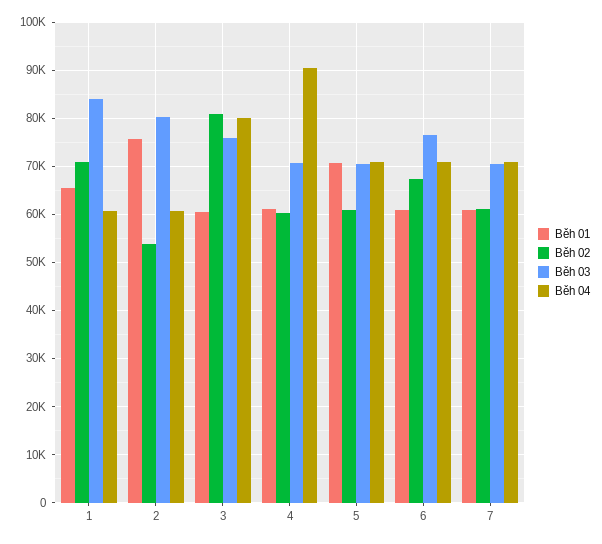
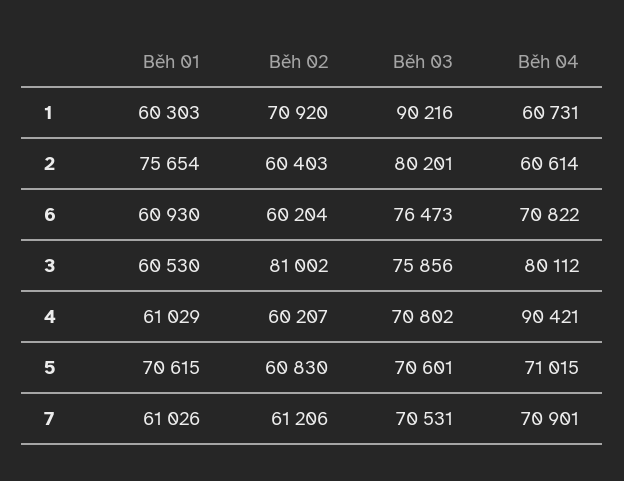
  {
    "Běh 01": {
-     "1": 66000,
+     "1": 60303,
      "2": 75654,
      "3": 60530,
      "4": 61029,
      "5": 70615,
      "6": 60930,
      "7": 61026
    },
    "Běh 02": {
      "1": 70920,
-     "2": 54000,
+     "2": 60403,
      "3": 81002,
      "4": 60207,
      "5": 60830,
-     "6": 68000,
+     "6": 60204,
      "7": 61206
    },
    "Běh 03": {
-     "1": 84000,
+     "1": 90216,
      "2": 80201,
      "3": 75856,
      "4": 70802,
      "5": 70601,
      "6": 76473,
      "7": 70531
    },
    "Běh 04": {
      "1": 60731,
      "2": 60614,
      "3": 80112,
      "4": 90421,
      "5": 71015,
      "6": 70822,
      "7": 70901
    }
  }

